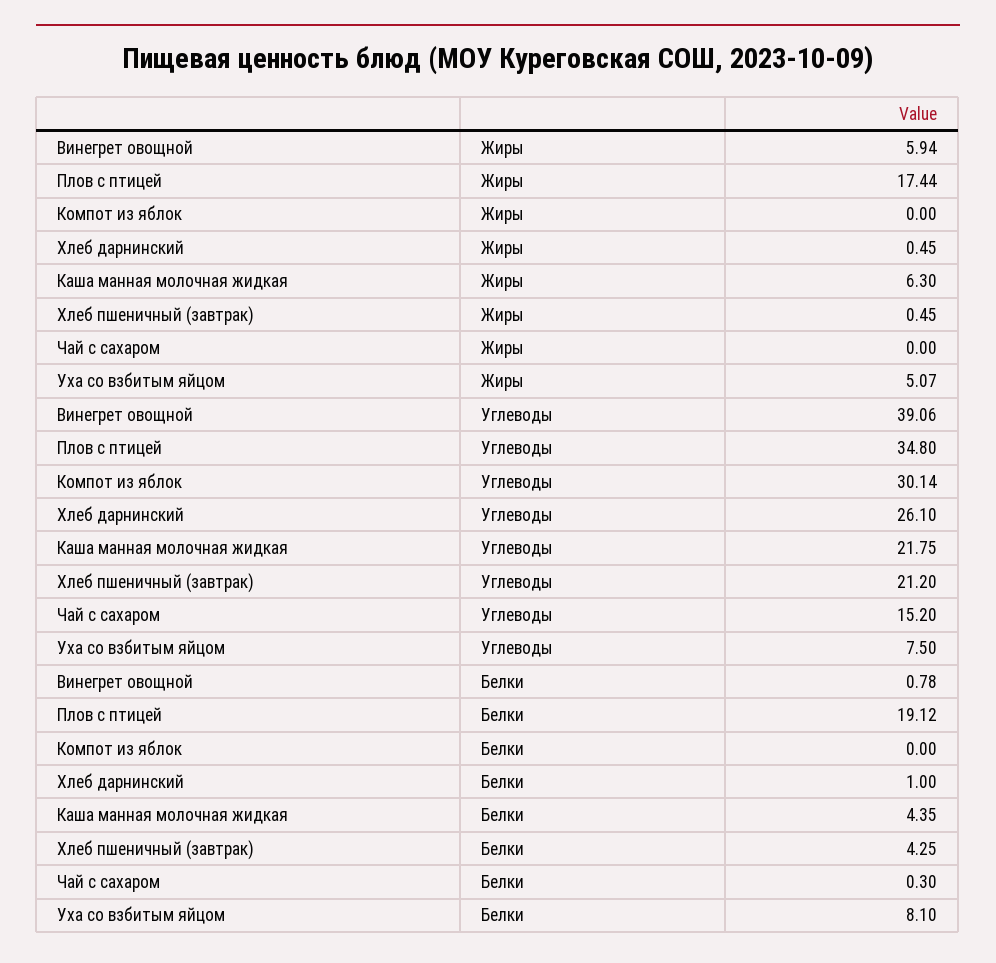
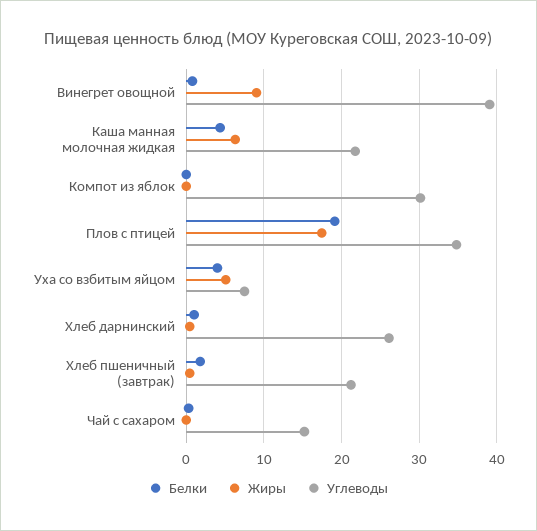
  {
    "Жиры": {
-     "Винегрет овощной": 5.94,
+     "Винегрет овощной": 9,
      "Плов с птицей": 17.44,
      "Компот из яблок": 0,
      "Хлеб дарнинский": 0.45,
      "Каша манная молочная жидкая": 6.3,
      "Хлеб пшеничный (завтрак)": 0.45,
      "Чай с сахаром": 0,
      "Уха со взбитым яйцом": 5.07
    },
    "Углеводы": {
      "Винегрет овощной": 39.06,
      "Плов с птицей": 34.8,
      "Компот из яблок": 30.14,
      "Хлеб дарнинский": 26.1,
      "Каша манная молочная жидкая": 21.75,
      "Хлеб пшеничный (завтрак)": 21.2,
      "Чай с сахаром": 15.2,
      "Уха со взбитым яйцом": 7.5
    },
    "Белки": {
      "Винегрет овощной": 0.78,
      "Плов с птицей": 19.12,
      "Компот из яблок": 0,
      "Хлеб дарнинский": 1,
      "Каша манная молочная жидкая": 4.35,
-     "Хлеб пшеничный (завтрак)": 4.25,
+     "Хлеб пшеничный (завтрак)": 2,
      "Чай с сахаром": 0.3,
-     "Уха со взбитым яйцом": 8.1
+     "Уха со взбитым яйцом": 4
    }
  }

